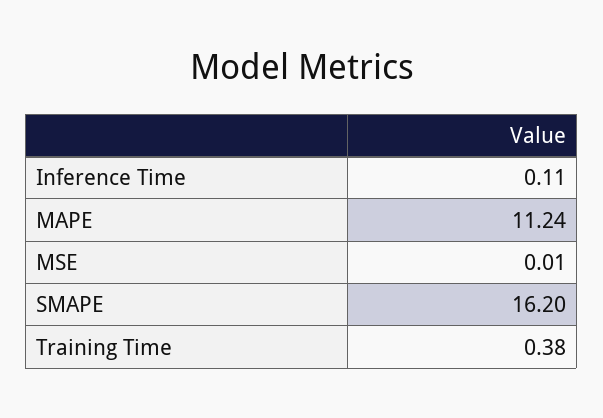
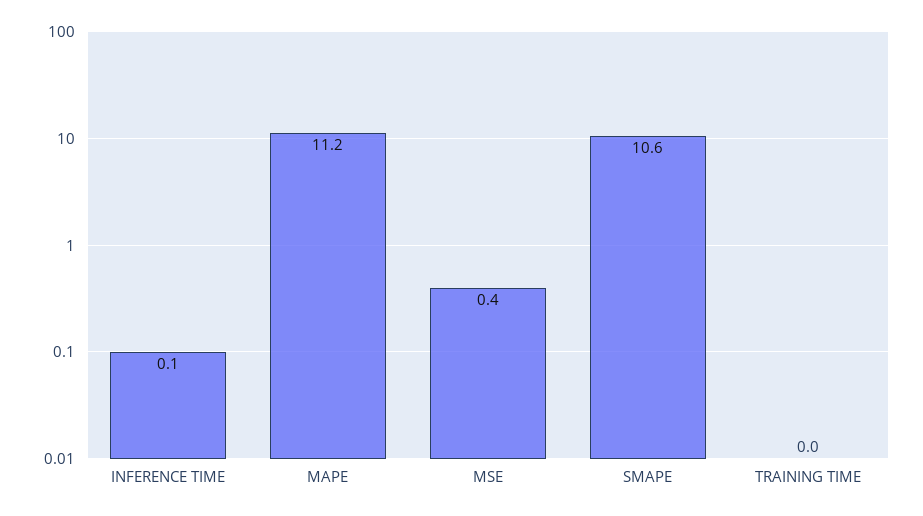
  {
    "Inference Time": 0.11,
    "MAPE": 11.24,
-   "MSE": 0.01,
+   "MSE": 0.4,
-   "SMAPE": 16.2,
+   "SMAPE": 10.6,
-   "Training Time": 0.38
+   "Training Time": 0
  }

